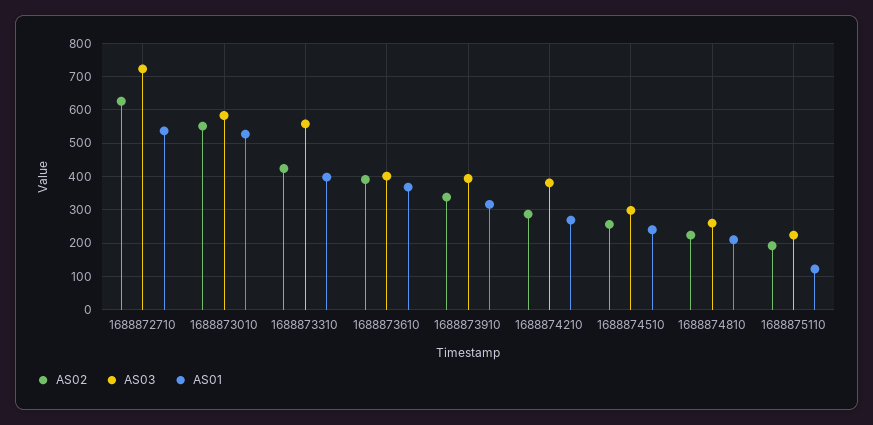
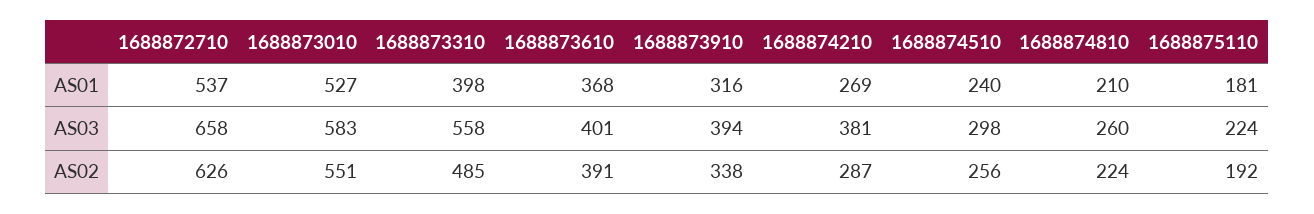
  {
    "AS02": {
      "1688872710": 626,
      "1688873010": 551,
-     "1688873310": 420,
+     "1688873310": 485,
      "1688873610": 391,
      "1688873910": 338,
      "1688874210": 287,
      "1688874510": 256,
      "1688874810": 224,
      "1688875110": 192
    },
    "AS03": {
-     "1688872710": 720,
+     "1688872710": 658,
      "1688873010": 583,
      "1688873310": 558,
      "1688873610": 401,
      "1688873910": 394,
      "1688874210": 381,
      "1688874510": 298,
      "1688874810": 260,
      "1688875110": 224
    },
    "AS01": {
      "1688872710": 537,
      "1688873010": 527,
      "1688873310": 398,
      "1688873610": 368,
      "1688873910": 316,
      "1688874210": 269,
      "1688874510": 240,
      "1688874810": 210,
-     "1688875110": 120
+     "1688875110": 181
    }
  }

